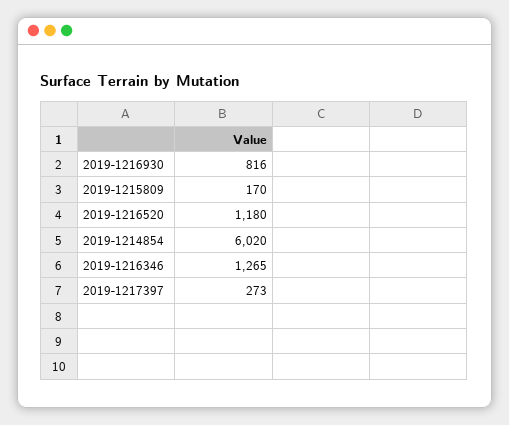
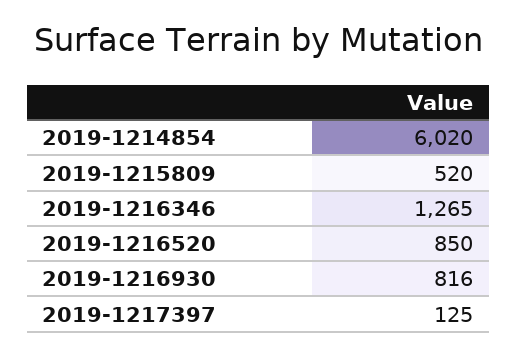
  {
    "2019-1216930": 816,
-   "2019-1215809": 170,
+   "2019-1215809": 520,
-   "2019-1216520": 1180,
+   "2019-1216520": 850,
    "2019-1214854": 6020,
    "2019-1216346": 1265,
-   "2019-1217397": 273
+   "2019-1217397": 125
  }

